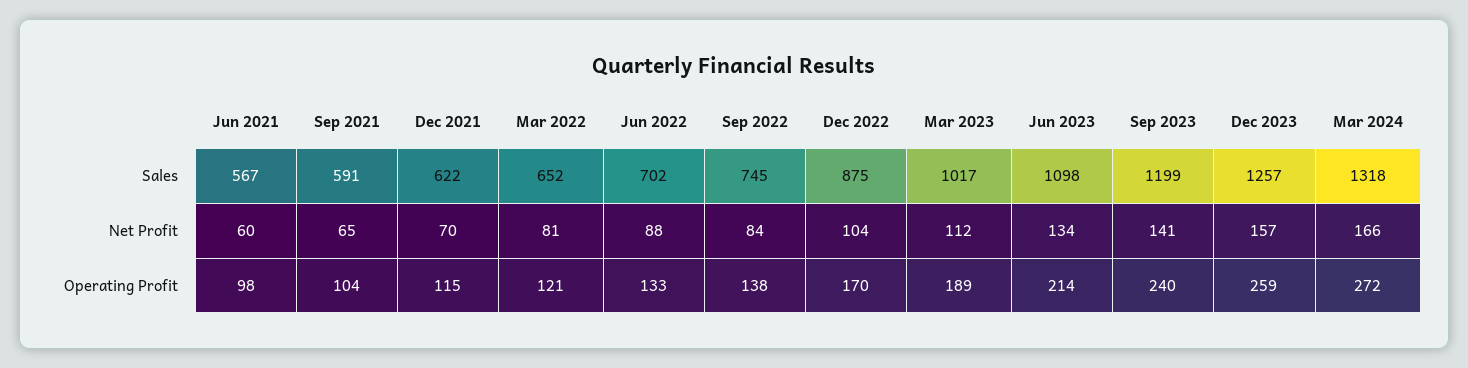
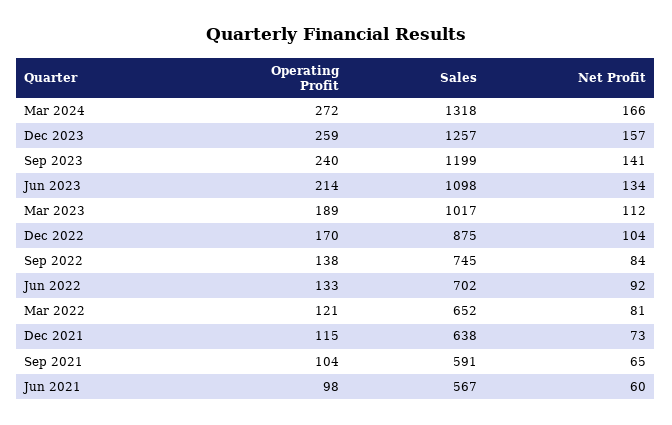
  {
    "Jun 2021": {
      "Sales": 567,
      "Net Profit": 60,
      "Operating Profit": 98
    },
    "Sep 2021": {
      "Sales": 591,
      "Net Profit": 65,
      "Operating Profit": 104
    },
    "Dec 2021": {
-     "Sales": 622,
+     "Sales": 638,
-     "Net Profit": 70,
+     "Net Profit": 73,
      "Operating Profit": 115
    },
    "Mar 2022": {
      "Sales": 652,
      "Net Profit": 81,
      "Operating Profit": 121
    },
    "Jun 2022": {
      "Sales": 702,
-     "Net Profit": 88,
+     "Net Profit": 92,
      "Operating Profit": 133
    },
    "Sep 2022": {
      "Sales": 745,
      "Net Profit": 84,
      "Operating Profit": 138
    },
    "Dec 2022": {
      "Sales": 875,
      "Net Profit": 104,
      "Operating Profit": 170
    },
    "Mar 2023": {
      "Sales": 1017,
      "Net Profit": 112,
      "Operating Profit": 189
    },
    "Jun 2023": {
      "Sales": 1098,
      "Net Profit": 134,
      "Operating Profit": 214
    },
    "Sep 2023": {
      "Sales": 1199,
      "Net Profit": 141,
      "Operating Profit": 240
    },
    "Dec 2023": {
      "Sales": 1257,
      "Net Profit": 157,
      "Operating Profit": 259
    },
    "Mar 2024": {
      "Sales": 1318,
      "Net Profit": 166,
      "Operating Profit": 272
    }
  }

